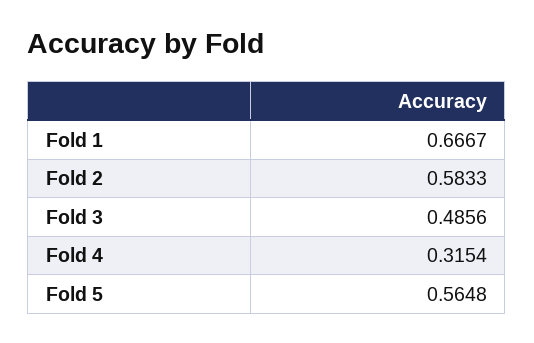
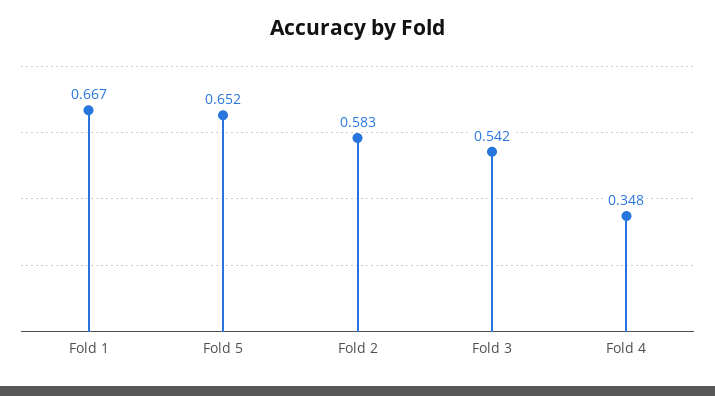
  {
    "Fold 1": 0.6667,
    "Fold 2": 0.5833,
-   "Fold 3": 0.4856,
+   "Fold 3": 0.542,
-   "Fold 4": 0.3154,
+   "Fold 4": 0.348,
-   "Fold 5": 0.5648
+   "Fold 5": 0.652
  }

